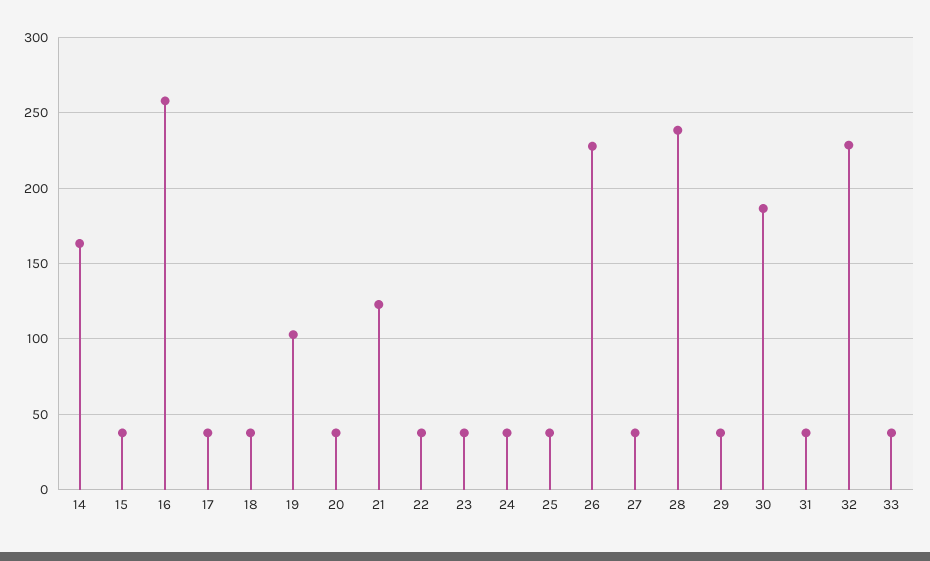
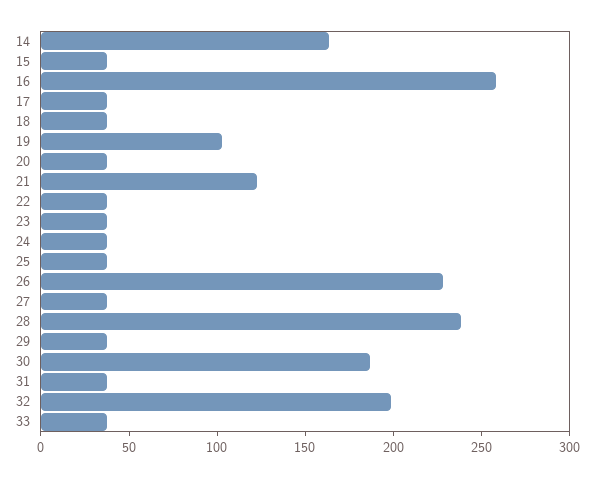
  {
    "14": 165,
    "15": 40,
    "16": 260,
    "17": 40,
    "18": 40,
    "19": 105,
    "20": 40,
    "21": 125,
    "22": 40,
    "23": 40,
    "24": 40,
    "25": 40,
    "26": 230,
    "27": 40,
    "28": 240,
    "29": 40,
    "30": 185,
    "31": 40,
-   "32": 230,
+   "32": 200,
    "33": 40
  }

